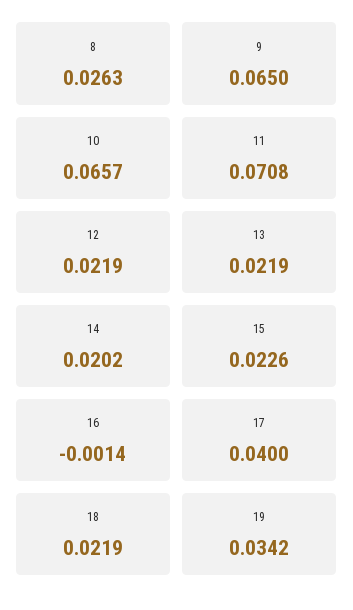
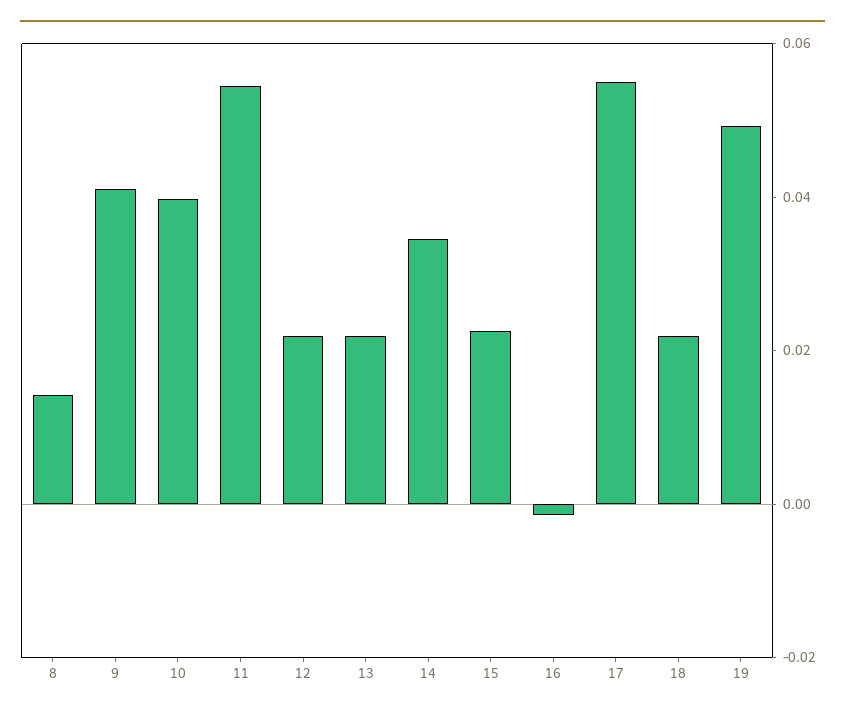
  {
-   "8": 0.0263,
+   "8": 0.015,
-   "9": 0.065,
+   "9": 0.04,
-   "10": 0.0657,
+   "10": 0.04,
-   "11": 0.0708,
+   "11": 0.055,
    "12": 0.0219,
    "13": 0.0219,
-   "14": 0.0202,
+   "14": 0.035,
    "15": 0.0226,
    "16": -0.0014,
-   "17": 0.04,
+   "17": 0.055,
    "18": 0.0219,
-   "19": 0.0342
+   "19": 0.05
  }

